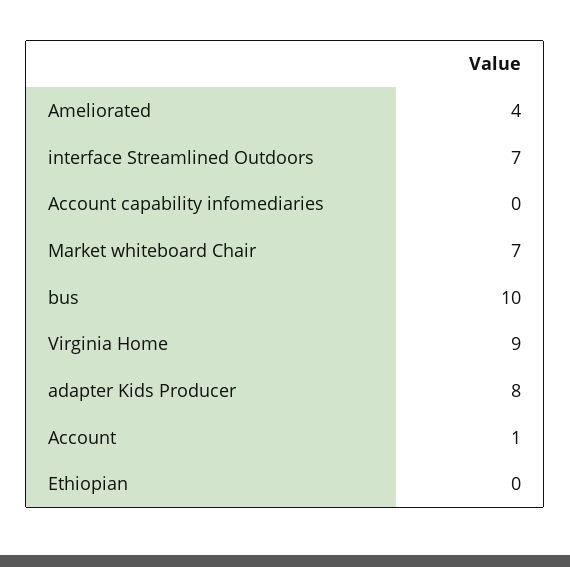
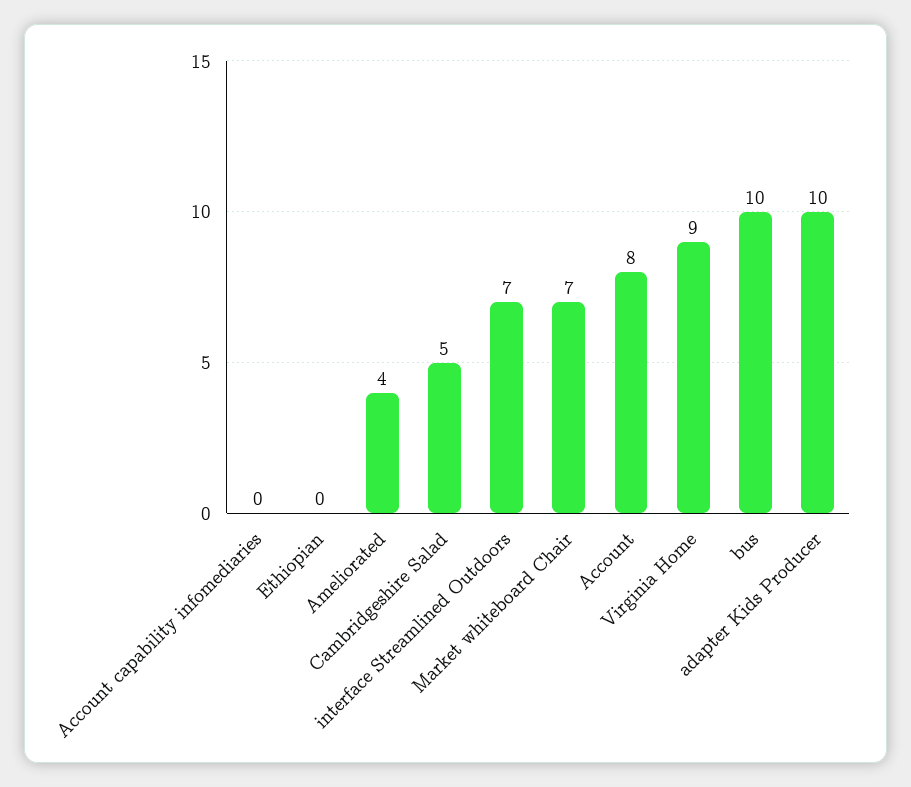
  {
    "Ameliorated": 4,
    "interface Streamlined Outdoors": 7,
    "Account capability infomediaries": 0,
    "Market whiteboard Chair": 7,
    "bus": 10,
    "Virginia Home": 9,
-   "adapter Kids Producer": 8,
+   "adapter Kids Producer": 10,
-   "Account": 1,
+   "Account": 8,
-   "Ethiopian": 0
+   "Ethiopian": 0,
+   "Cambridgeshire Salad": 5
  }

